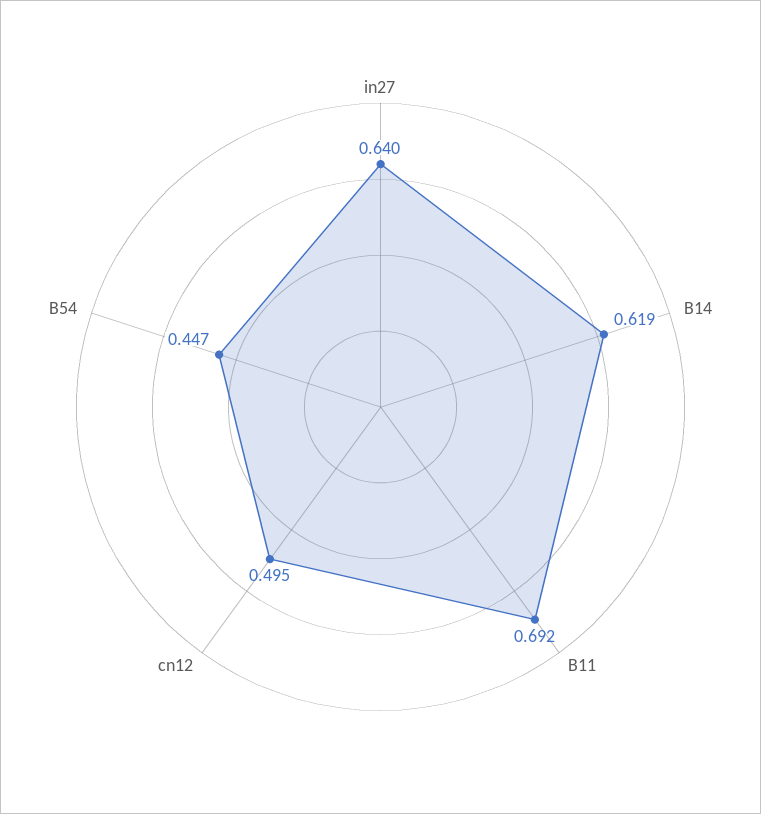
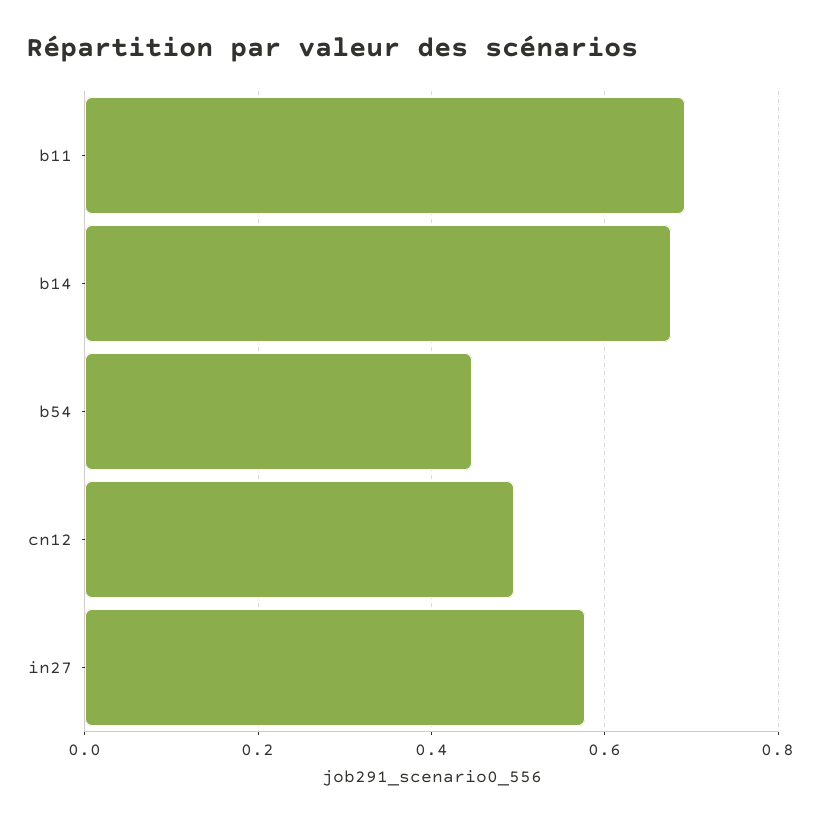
  {
-   "in27": 0.64,
+   "in27": 0.58,
-   "B14": 0.619,
+   "B14": 0.68,
    "B11": 0.692,
    "cn12": 0.495,
    "B54": 0.447
  }

